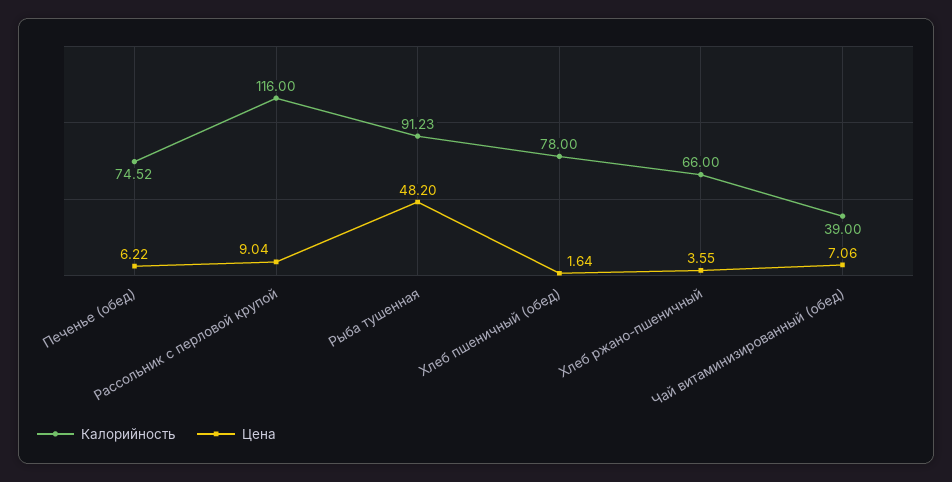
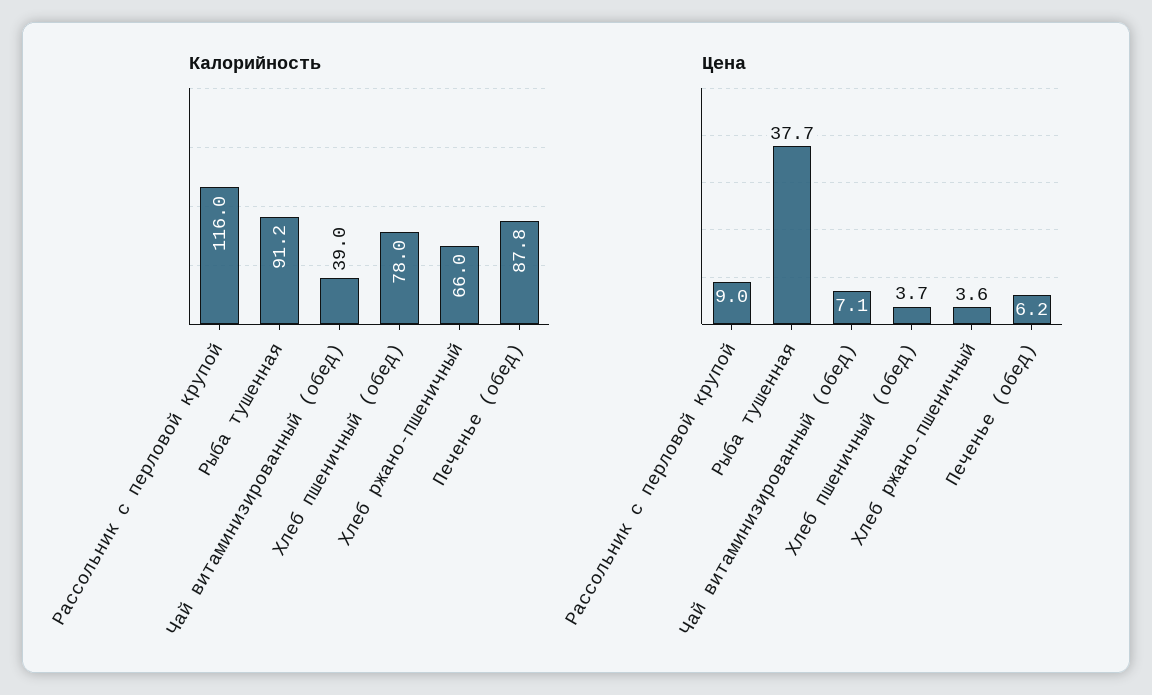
  {
    "Калорийность": {
-     "Печенье (обед)": 74.52,
+     "Печенье (обед)": 87.8,
      "Рассольник с перловой крупой": 116,
      "Рыба тушенная": 91.23,
      "Хлеб пшеничный (обед)": 78,
      "Хлеб ржано-пшеничный": 66,
      "Чай витаминизированный (обед)": 39
    },
    "Цена": {
      "Печенье (обед)": 6.22,
      "Рассольник с перловой крупой": 9.04,
-     "Рыба тушенная": 48.2,
+     "Рыба тушенная": 37.7,
-     "Хлеб пшеничный (обед)": 1.64,
+     "Хлеб пшеничный (обед)": 3.7,
      "Хлеб ржано-пшеничный": 3.55,
      "Чай витаминизированный (обед)": 7.06
    }
  }

